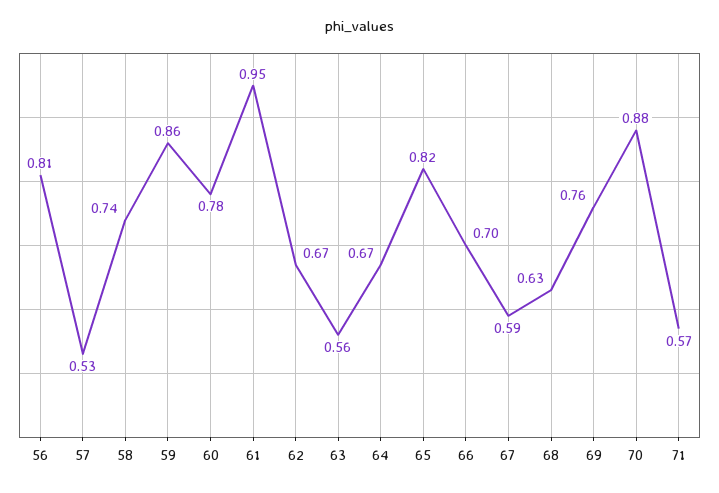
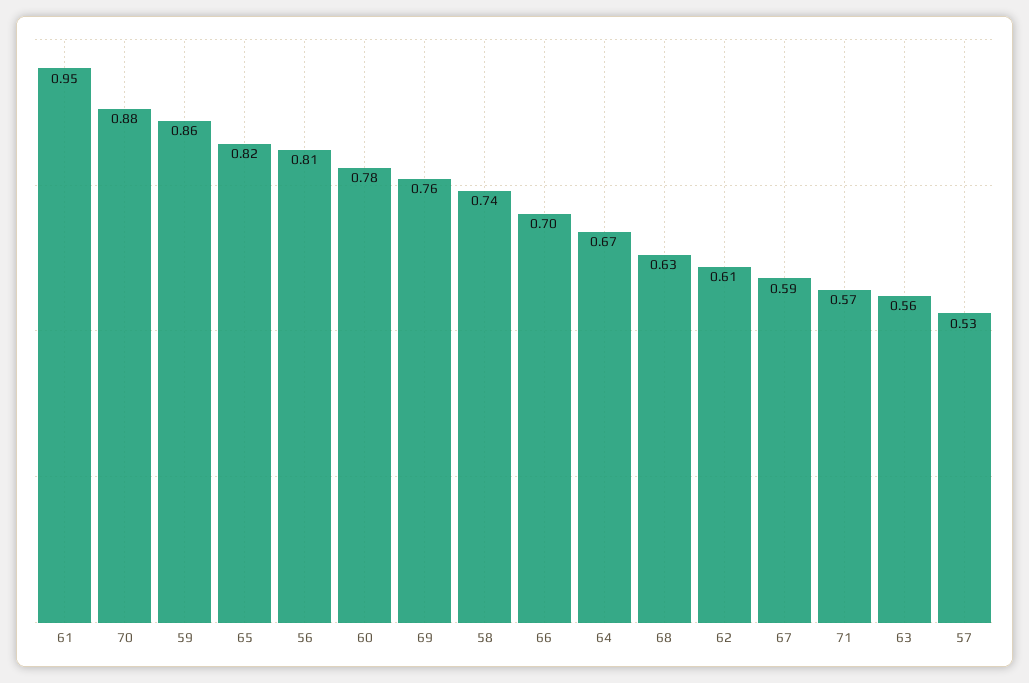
  {
    "56": 0.81,
    "57": 0.53,
    "58": 0.74,
    "59": 0.86,
    "60": 0.78,
    "61": 0.95,
-   "62": 0.67,
+   "62": 0.61,
    "63": 0.56,
    "64": 0.67,
    "65": 0.82,
    "66": 0.7,
    "67": 0.59,
    "68": 0.63,
    "69": 0.76,
    "70": 0.88,
    "71": 0.57
  }

